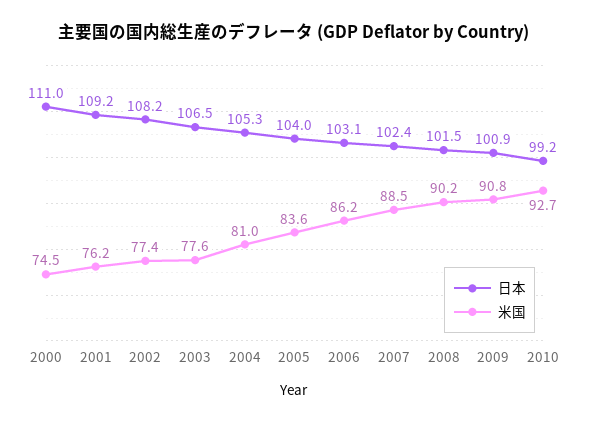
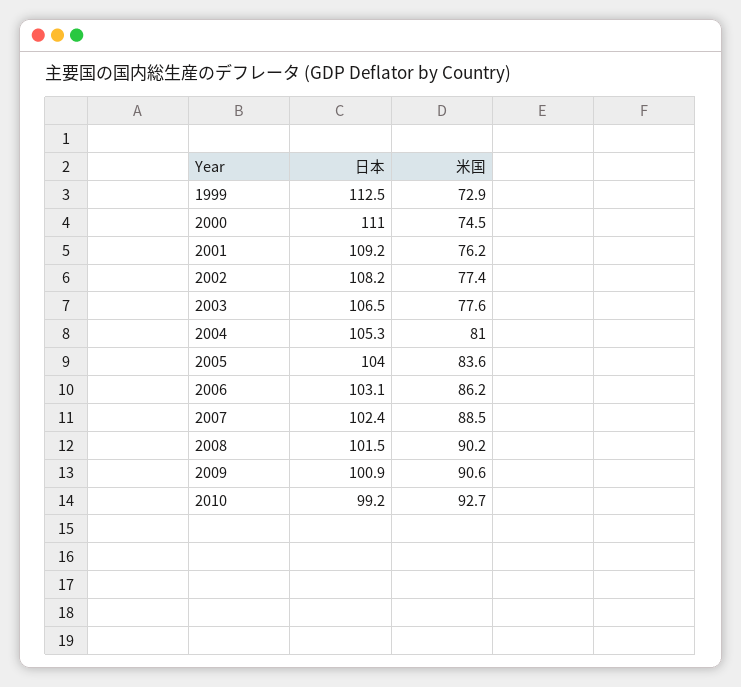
  {
    "日本": {
      "2000": 111,
      "2001": 109.2,
      "2002": 108.2,
      "2003": 106.5,
      "2004": 105.3,
      "2005": 104,
      "2006": 103.1,
      "2007": 102.4,
      "2008": 101.5,
      "2009": 100.9,
-     "2010": 99.2
+     "2010": 99.2,
+     "1999": 112.5
    },
    "米国": {
      "2000": 74.5,
      "2001": 76.2,
      "2002": 77.4,
      "2003": 77.6,
      "2004": 81,
      "2005": 83.6,
      "2006": 86.2,
      "2007": 88.5,
      "2008": 90.2,
-     "2009": 90.8,
+     "2009": 90.6,
-     "2010": 92.7
+     "2010": 92.7,
+     "1999": 72.9
    }
  }

